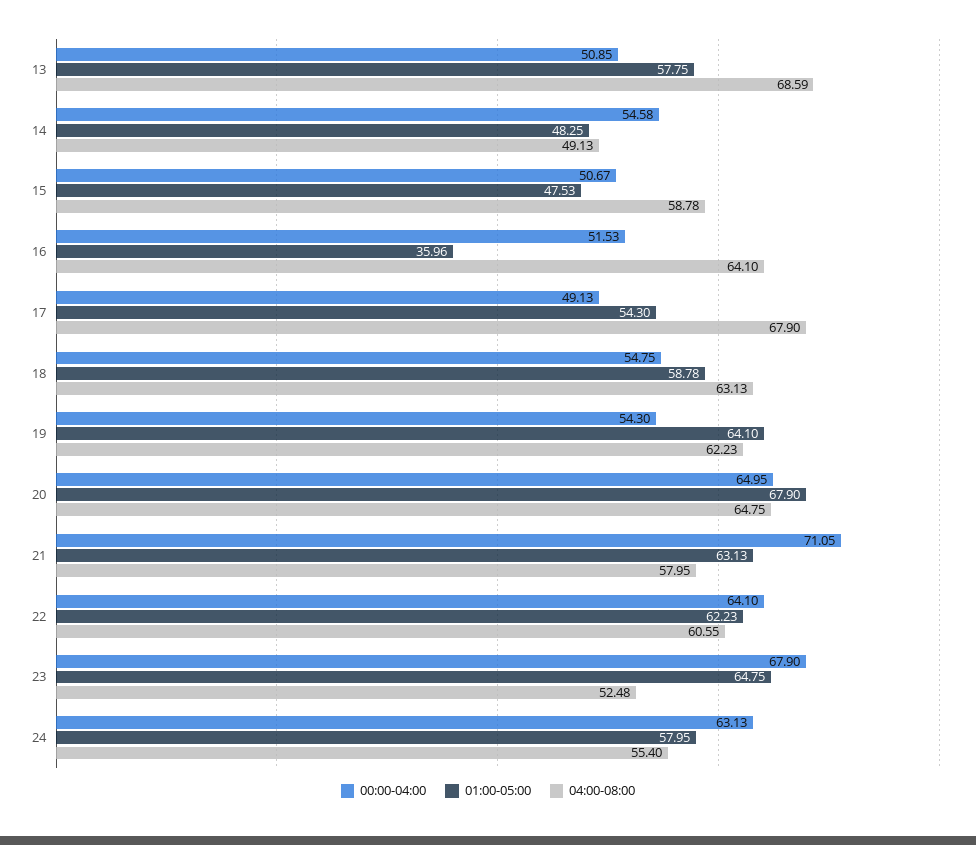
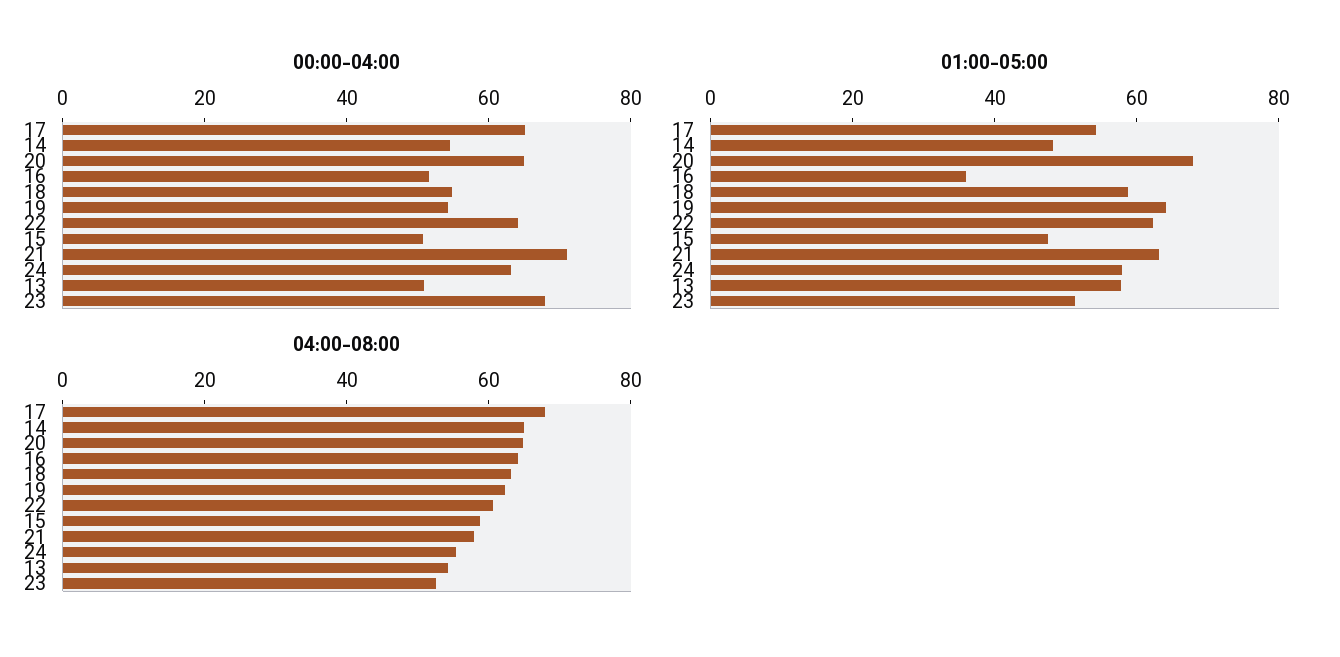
  {
    "00:00-04:00": {
      "13": 50.85,
      "14": 54.58,
      "15": 50.67,
      "16": 51.53,
-     "17": 49.13,
+     "17": 65,
      "18": 54.75,
      "19": 54.3,
      "20": 64.95,
      "21": 71.05,
      "22": 64.1,
      "23": 67.9,
      "24": 63.13
    },
    "01:00-05:00": {
      "13": 57.75,
      "14": 48.25,
      "15": 47.53,
      "16": 35.96,
      "17": 54.3,
      "18": 58.78,
      "19": 64.1,
      "20": 67.9,
      "21": 63.13,
      "22": 62.23,
-     "23": 64.75,
+     "23": 50,
      "24": 57.95
    },
    "04:00-08:00": {
-     "13": 68.59,
+     "13": 55,
-     "14": 49.13,
+     "14": 65,
      "15": 58.78,
      "16": 64.1,
      "17": 67.9,
      "18": 63.13,
      "19": 62.23,
      "20": 64.75,
      "21": 57.95,
      "22": 60.55,
      "23": 52.48,
      "24": 55.4
    }
  }

